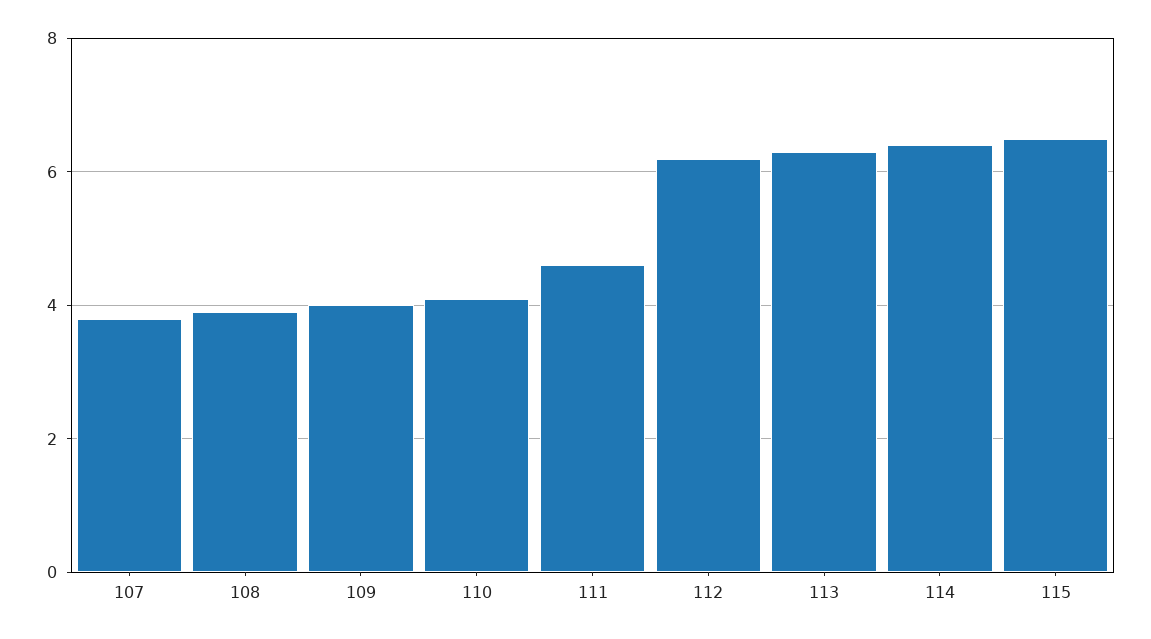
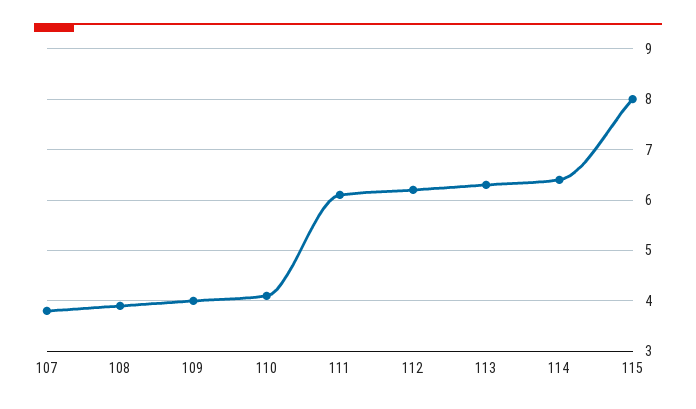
  {
    "107": 4,
    "108": 4,
    "109": 4,
    "110": 4,
-   "111": 4.5,
+   "111": 6,
    "112": 6,
    "113": 6.5,
    "114": 6.5,
-   "115": 6.5
+   "115": 8
  }

